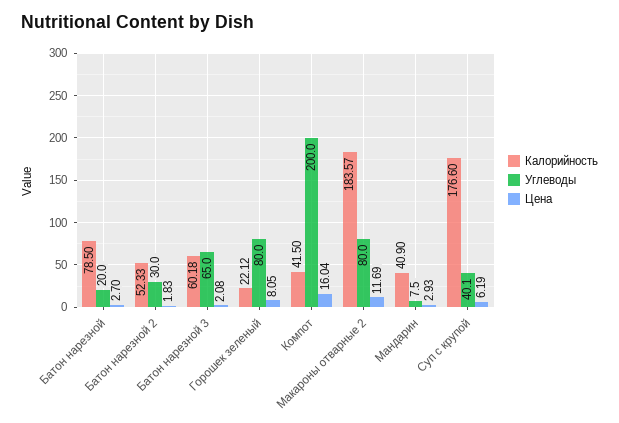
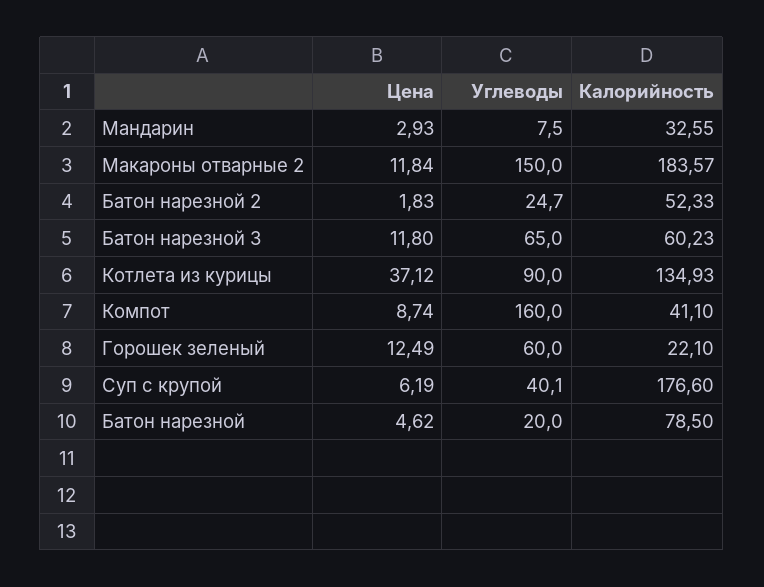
  {
    "Калорийность": {
      "Батон нарезной": 78.5,
      "Батон нарезной 2": 52.33,
-     "Батон нарезной 3": 60.18,
+     "Батон нарезной 3": 60.23,
-     "Горошек зеленый": 22.12,
+     "Горошек зеленый": 22.1,
-     "Компот": 41.5,
+     "Компот": 41.1,
      "Макароны отварные 2": 183.57,
-     "Мандарин": 40.9,
+     "Мандарин": 32.55,
-     "Суп с крупой": 176.6
+     "Суп с крупой": 176.6,
+     "Котлета из курицы": 134.93
    },
    "Углеводы": {
      "Батон нарезной": 20,
-     "Батон нарезной 2": 30,
+     "Батон нарезной 2": 24.7,
      "Батон нарезной 3": 65,
-     "Горошек зеленый": 80,
+     "Горошек зеленый": 60,
-     "Компот": 200,
+     "Компот": 160,
-     "Макароны отварные 2": 80,
+     "Макароны отварные 2": 150,
      "Мандарин": 7.5,
-     "Суп с крупой": 40.1
+     "Суп с крупой": 40.1,
+     "Котлета из курицы": 90
    },
    "Цена": {
-     "Батон нарезной": 2.7,
+     "Батон нарезной": 4.62,
      "Батон нарезной 2": 1.83,
-     "Батон нарезной 3": 2.08,
+     "Батон нарезной 3": 11.8,
-     "Горошек зеленый": 8.05,
+     "Горошек зеленый": 12.49,
-     "Компот": 16.04,
+     "Компот": 8.74,
-     "Макароны отварные 2": 11.69,
+     "Макароны отварные 2": 11.84,
      "Мандарин": 2.93,
-     "Суп с крупой": 6.19
+     "Суп с крупой": 6.19,
+     "Котлета из курицы": 37.12
    }
  }

